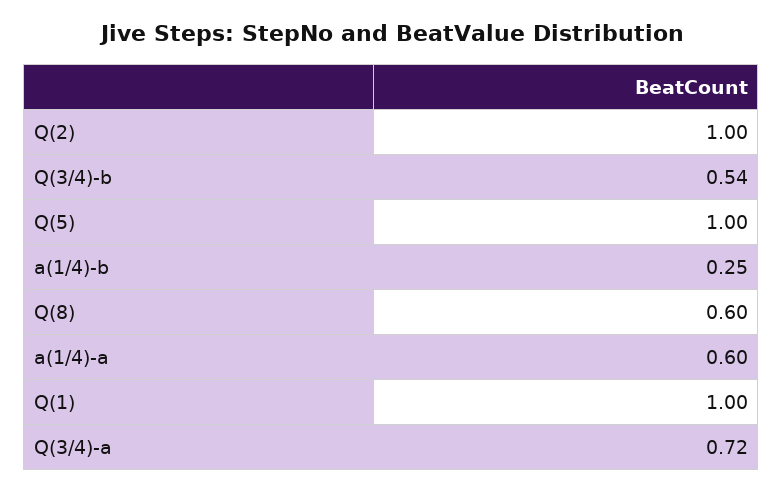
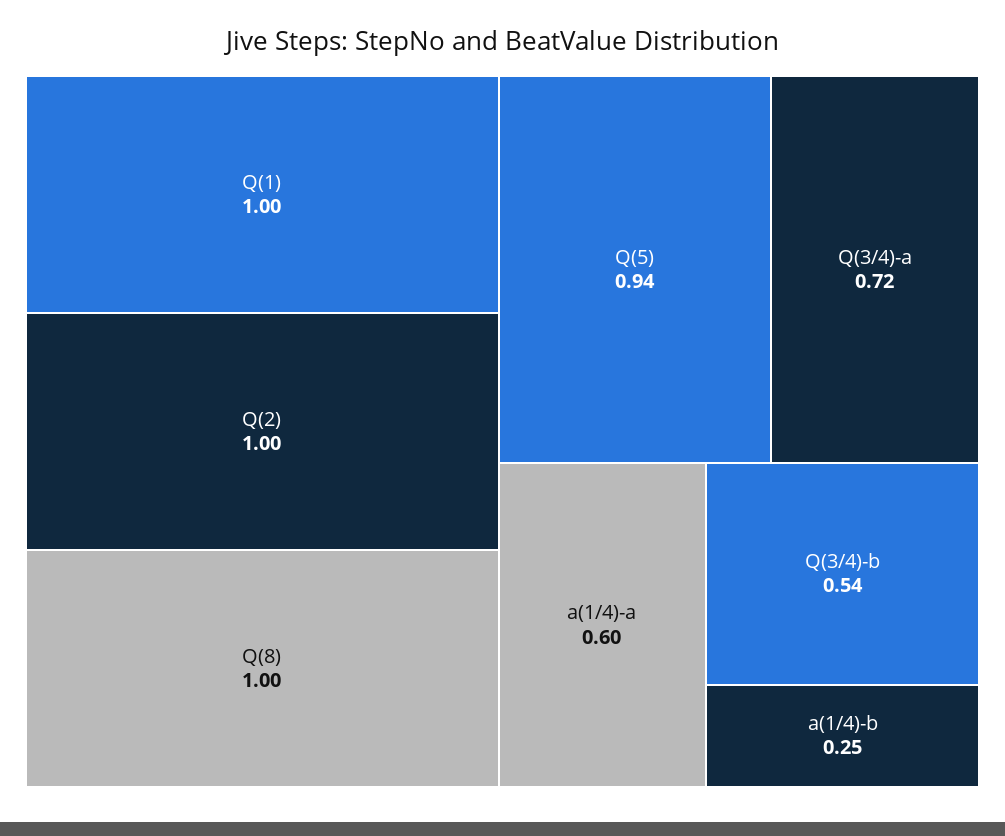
  {
    "Q(2)": 1,
    "Q(3/4)-b": 0.54,
-   "Q(5)": 1,
+   "Q(5)": 0.94,
    "a(1/4)-b": 0.25,
-   "Q(8)": 0.6,
+   "Q(8)": 1,
    "a(1/4)-a": 0.6,
    "Q(1)": 1,
    "Q(3/4)-a": 0.72
  }

